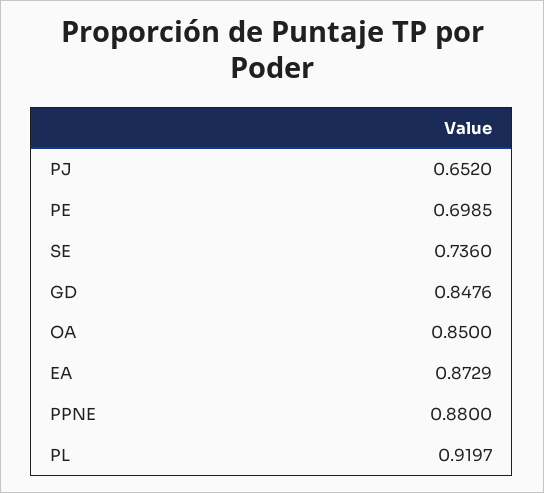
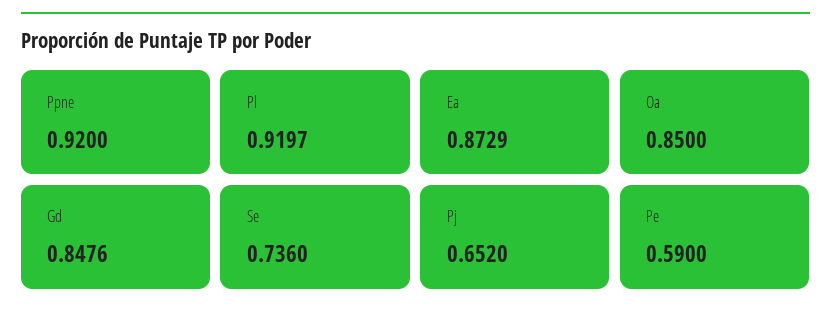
  {
    "PJ": 0.652,
-   "PE": 0.6985,
+   "PE": 0.59,
    "SE": 0.736,
    "GD": 0.8476,
    "OA": 0.85,
    "EA": 0.8729,
-   "PPNE": 0.88,
+   "PPNE": 0.92,
    "PL": 0.9197
  }

